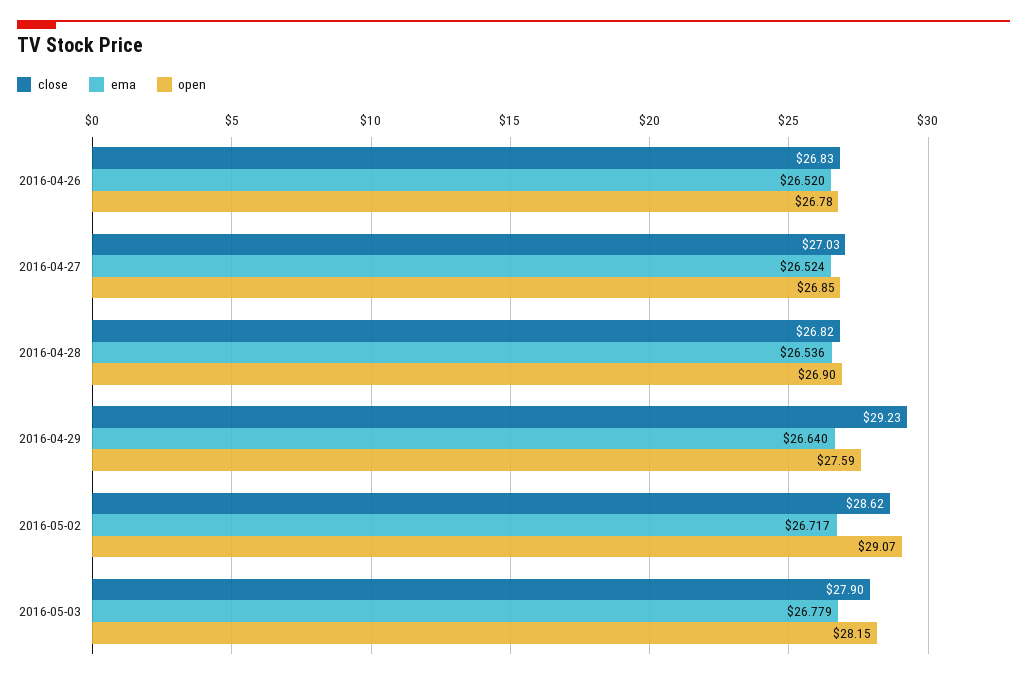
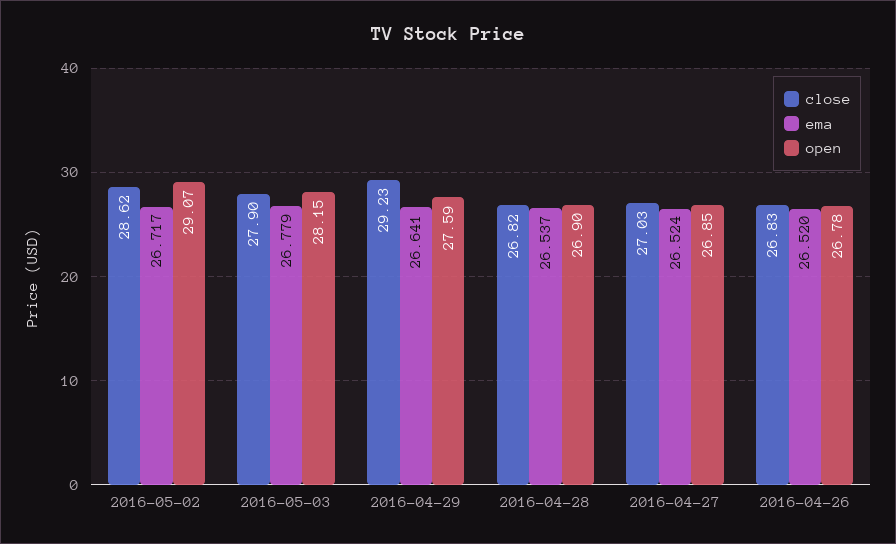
  {
    "close": {
      "2016-04-26": 26.83,
      "2016-04-27": 27.03,
      "2016-04-28": 26.82,
      "2016-04-29": 29.23,
      "2016-05-02": 28.62,
      "2016-05-03": 27.9
    },
    "ema": {
      "2016-04-26": 26.52,
      "2016-04-27": 26.524,
-     "2016-04-28": 26.536,
+     "2016-04-28": 26.537,
-     "2016-04-29": 26.64,
+     "2016-04-29": 26.641,
      "2016-05-02": 26.717,
      "2016-05-03": 26.779
    },
    "open": {
      "2016-04-26": 26.78,
      "2016-04-27": 26.85,
      "2016-04-28": 26.9,
      "2016-04-29": 27.59,
      "2016-05-02": 29.07,
      "2016-05-03": 28.15
    }
  }

